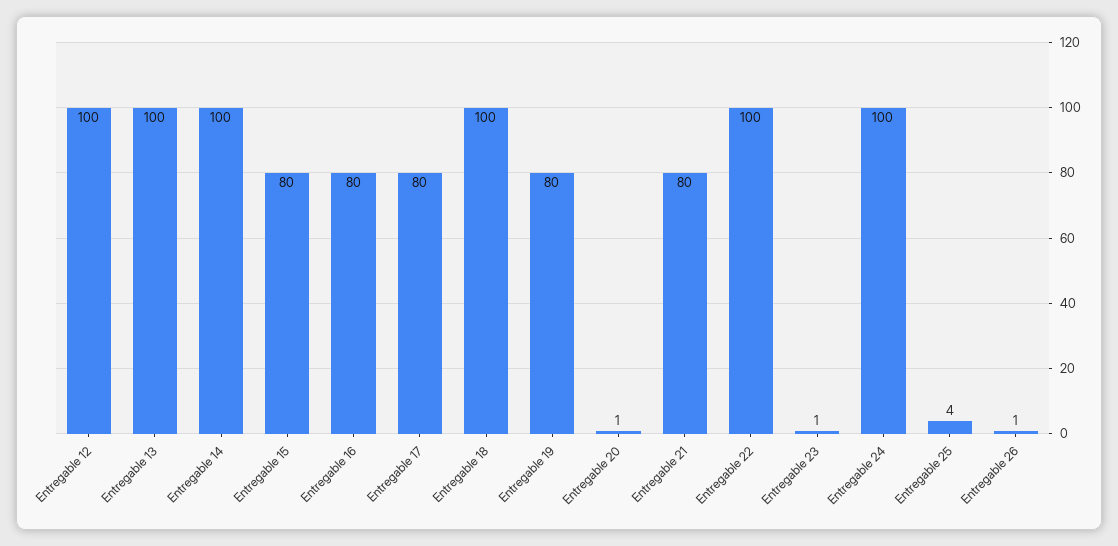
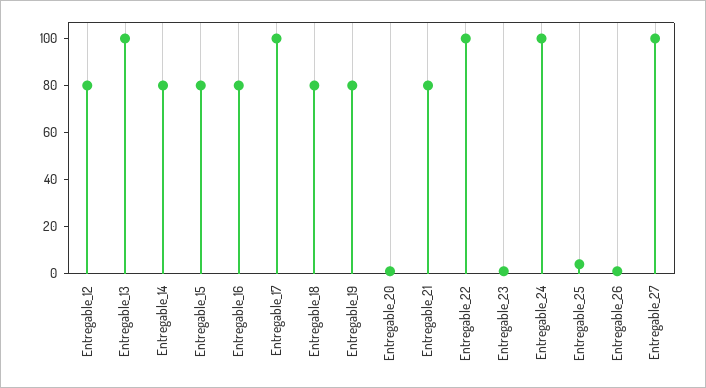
  {
-   "Entregable 12": 100,
+   "Entregable 12": 80,
    "Entregable 13": 100,
-   "Entregable 14": 100,
+   "Entregable 14": 80,
    "Entregable 15": 80,
    "Entregable 16": 80,
-   "Entregable 17": 80,
+   "Entregable 17": 100,
-   "Entregable 18": 100,
+   "Entregable 18": 80,
    "Entregable 19": 80,
    "Entregable 20": 1,
    "Entregable 21": 80,
    "Entregable 22": 100,
    "Entregable 23": 1,
    "Entregable 24": 100,
    "Entregable 25": 4,
-   "Entregable 26": 1
+   "Entregable 26": 1,
+   "Entregable_27": 100
  }

